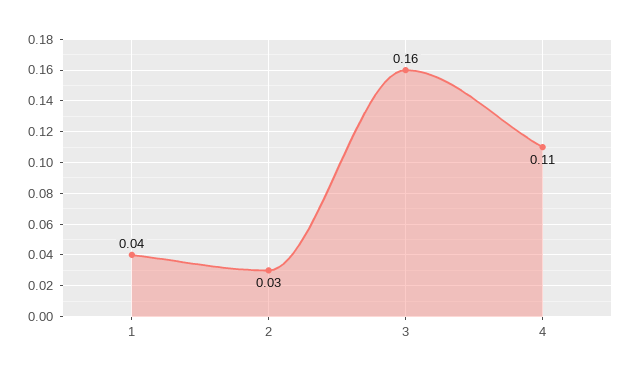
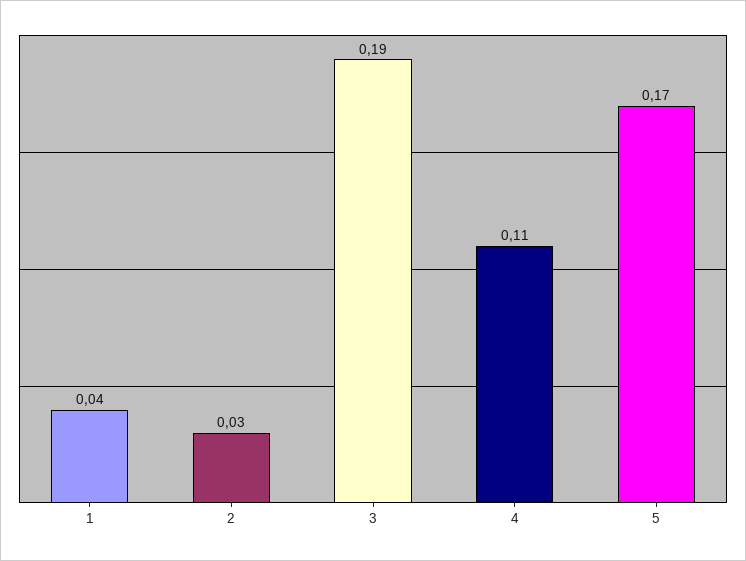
  {
    "1": 0.04,
    "2": 0.03,
-   "3": 0.16,
+   "3": 0.19,
-   "4": 0.11
+   "4": 0.11,
+   "5": 0.17
  }

